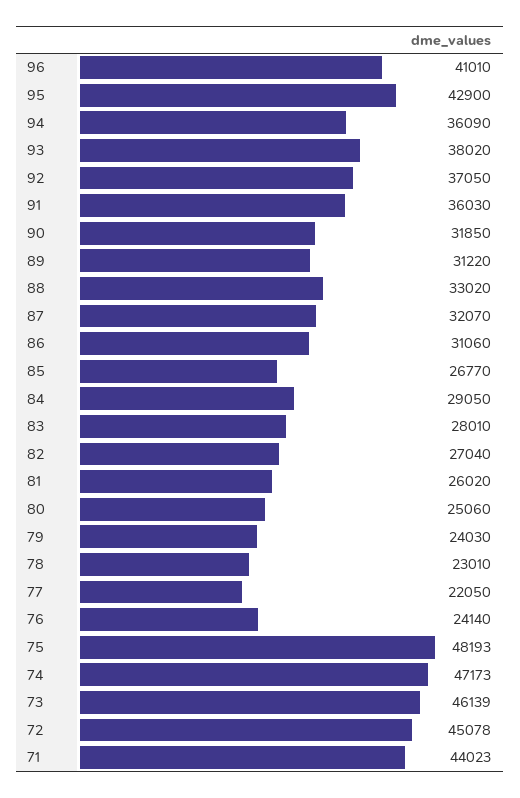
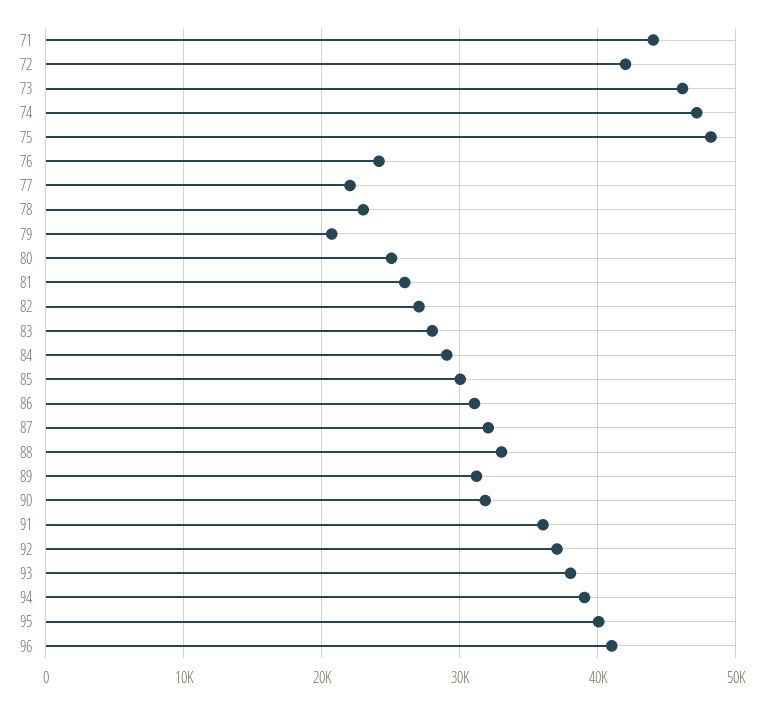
  {
    "96": 41010,
-   "95": 42900,
+   "95": 40000,
-   "94": 36090,
+   "94": 39000,
    "93": 38020,
    "92": 37050,
    "91": 36030,
    "90": 31850,
    "89": 31220,
    "88": 33020,
    "87": 32070,
    "86": 31060,
-   "85": 26770,
+   "85": 30000,
    "84": 29050,
    "83": 28010,
    "82": 27040,
    "81": 26020,
    "80": 25060,
-   "79": 24030,
+   "79": 21000,
    "78": 23010,
    "77": 22050,
    "76": 24140,
    "75": 48193,
    "74": 47173,
    "73": 46139,
-   "72": 45078,
+   "72": 42000,
    "71": 44023
  }

